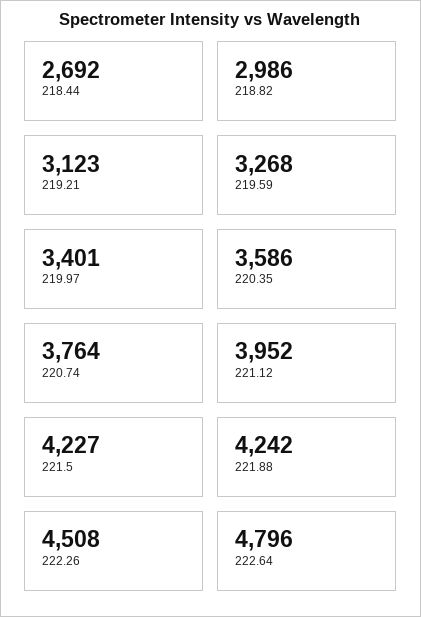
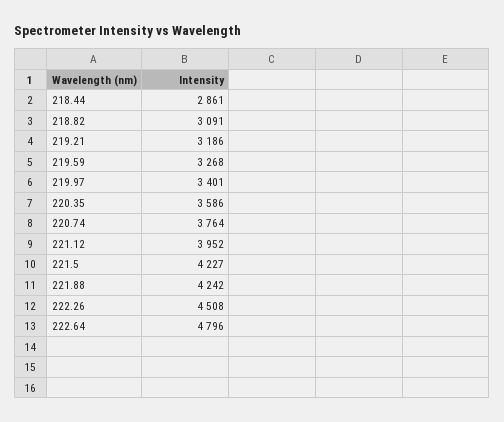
  {
-   "218.44": 2692,
+   "218.44": 2861,
-   "218.82": 2986,
+   "218.82": 3091,
-   "219.21": 3123,
+   "219.21": 3186,
    "219.59": 3268,
    "219.97": 3401,
    "220.35": 3586,
    "220.74": 3764,
    "221.12": 3952,
    "221.5": 4227,
    "221.88": 4242,
    "222.26": 4508,
    "222.64": 4796
  }

